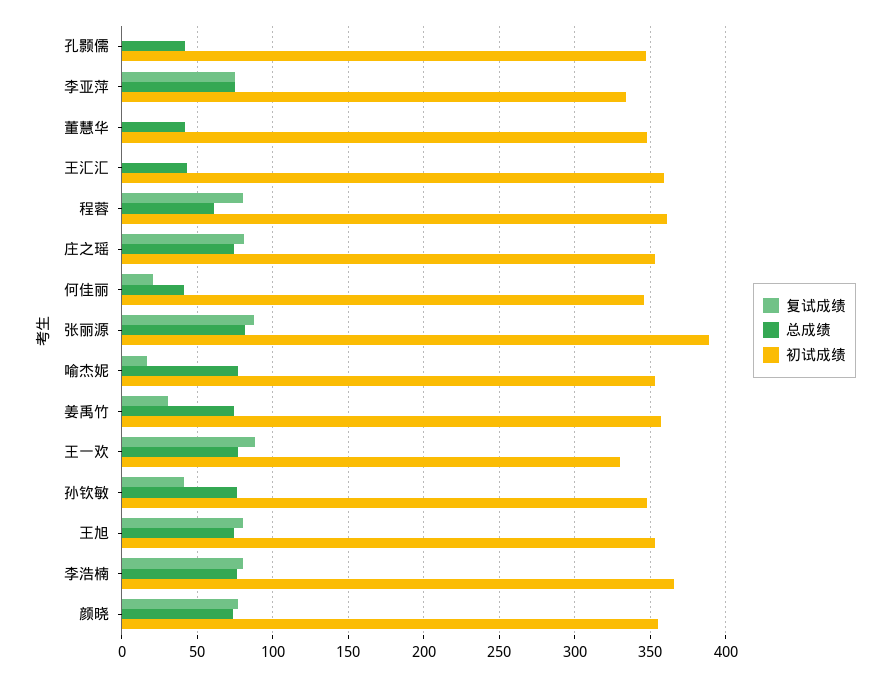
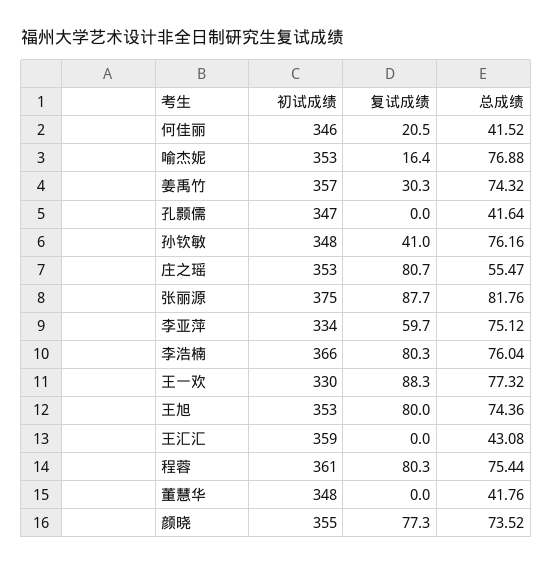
  {
    "复试成绩": {
      "孔颢儒": 0,
-     "李亚萍": 75,
+     "李亚萍": 59.7,
      "董慧华": 0,
      "王汇汇": 0,
      "程蓉": 80.3,
      "庄之瑶": 80.7,
      "何佳丽": 20.5,
      "张丽源": 87.7,
      "喻杰妮": 16.4,
      "姜禹竹": 30.3,
      "王一欢": 88.3,
      "孙钦敏": 41,
      "王旭": 80,
      "李浩楠": 80.3,
      "颜晓": 77.3
    },
    "总成绩": {
      "孔颢儒": 41.64,
      "李亚萍": 75.12,
      "董慧华": 41.76,
      "王汇汇": 43.08,
-     "程蓉": 60,
+     "程蓉": 75.44,
-     "庄之瑶": 75,
+     "庄之瑶": 55.47,
      "何佳丽": 41.52,
      "张丽源": 81.76,
      "喻杰妮": 76.88,
      "姜禹竹": 74.32,
      "王一欢": 77.32,
      "孙钦敏": 76.16,
      "王旭": 74.36,
      "李浩楠": 76.04,
      "颜晓": 73.52
    },
    "初试成绩": {
      "孔颢儒": 347,
      "李亚萍": 334,
      "董慧华": 348,
      "王汇汇": 359,
      "程蓉": 361,
      "庄之瑶": 353,
      "何佳丽": 346,
-     "张丽源": 390,
+     "张丽源": 375,
      "喻杰妮": 353,
      "姜禹竹": 357,
      "王一欢": 330,
      "孙钦敏": 348,
      "王旭": 353,
      "李浩楠": 366,
      "颜晓": 355
    }
  }

